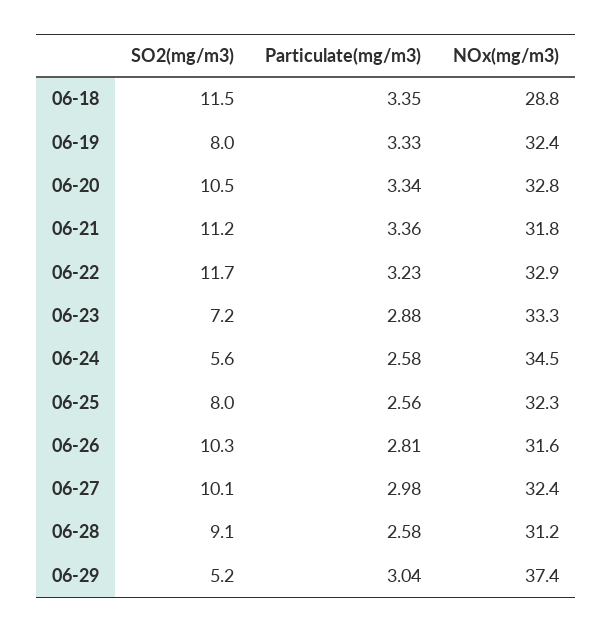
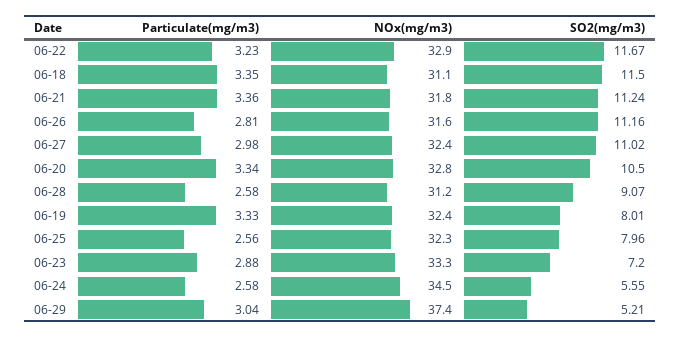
  {
    "SO2(mg/m3)": {
      "06-18": 11.5,
      "06-19": 8.01,
      "06-20": 10.5,
      "06-21": 11.24,
      "06-22": 11.67,
      "06-23": 7.2,
      "06-24": 5.55,
      "06-25": 7.96,
-     "06-26": 10.3,
+     "06-26": 11.16,
-     "06-27": 10.1,
+     "06-27": 11.02,
      "06-28": 9.07,
      "06-29": 5.21
    },
    "Particulate(mg/m3)": {
      "06-18": 3.35,
      "06-19": 3.33,
      "06-20": 3.34,
      "06-21": 3.36,
      "06-22": 3.23,
      "06-23": 2.88,
      "06-24": 2.58,
      "06-25": 2.56,
      "06-26": 2.81,
      "06-27": 2.98,
      "06-28": 2.58,
      "06-29": 3.04
    },
    "NOx(mg/m3)": {
-     "06-18": 28.8,
+     "06-18": 31.1,
      "06-19": 32.4,
      "06-20": 32.8,
      "06-21": 31.8,
      "06-22": 32.9,
      "06-23": 33.3,
      "06-24": 34.5,
      "06-25": 32.3,
      "06-26": 31.6,
      "06-27": 32.4,
      "06-28": 31.2,
      "06-29": 37.4
    }
  }

